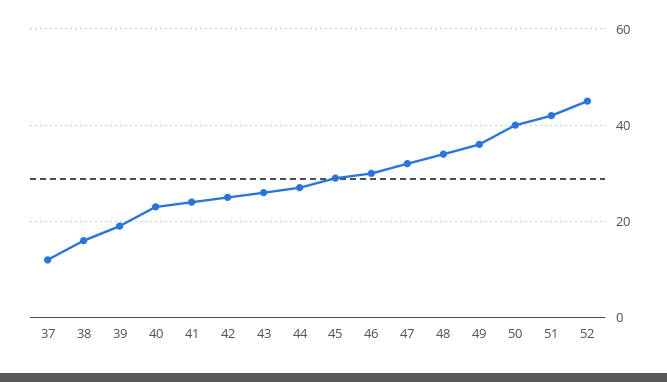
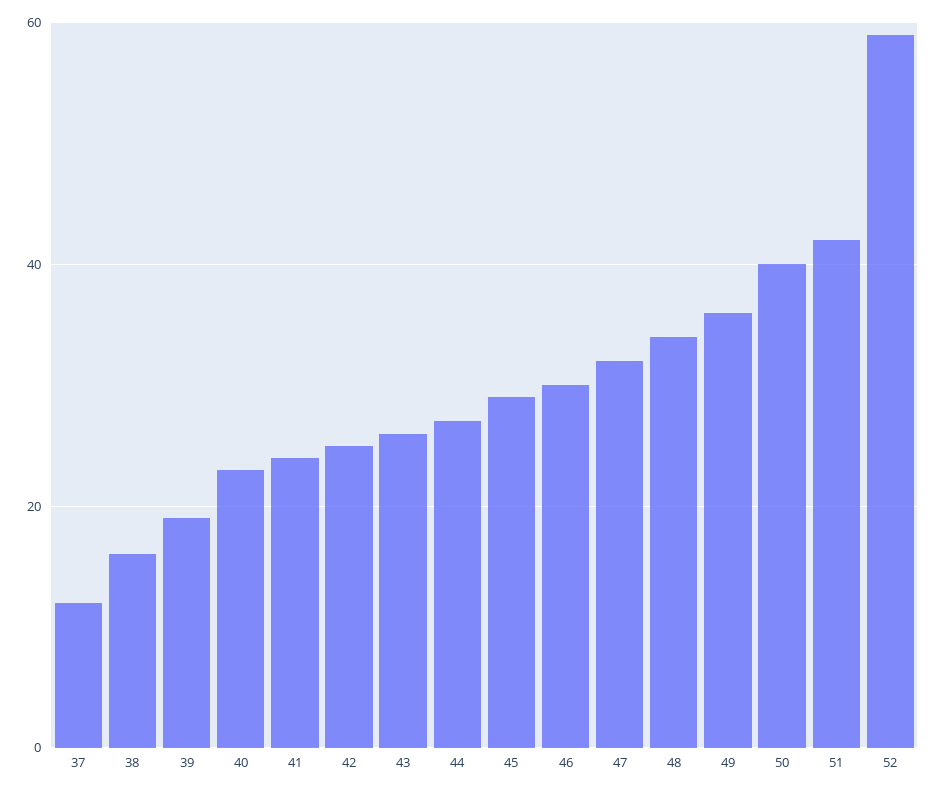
  {
    "37": 10,
    "38": 15,
    "39": 20,
    "40": 25,
    "41": 25,
    "42": 25,
    "43": 25,
    "44": 25,
    "45": 30,
    "46": 30,
    "47": 30,
    "48": 35,
    "49": 35,
    "50": 40,
    "51": 40,
-   "52": 45
+   "52": 60
  }

